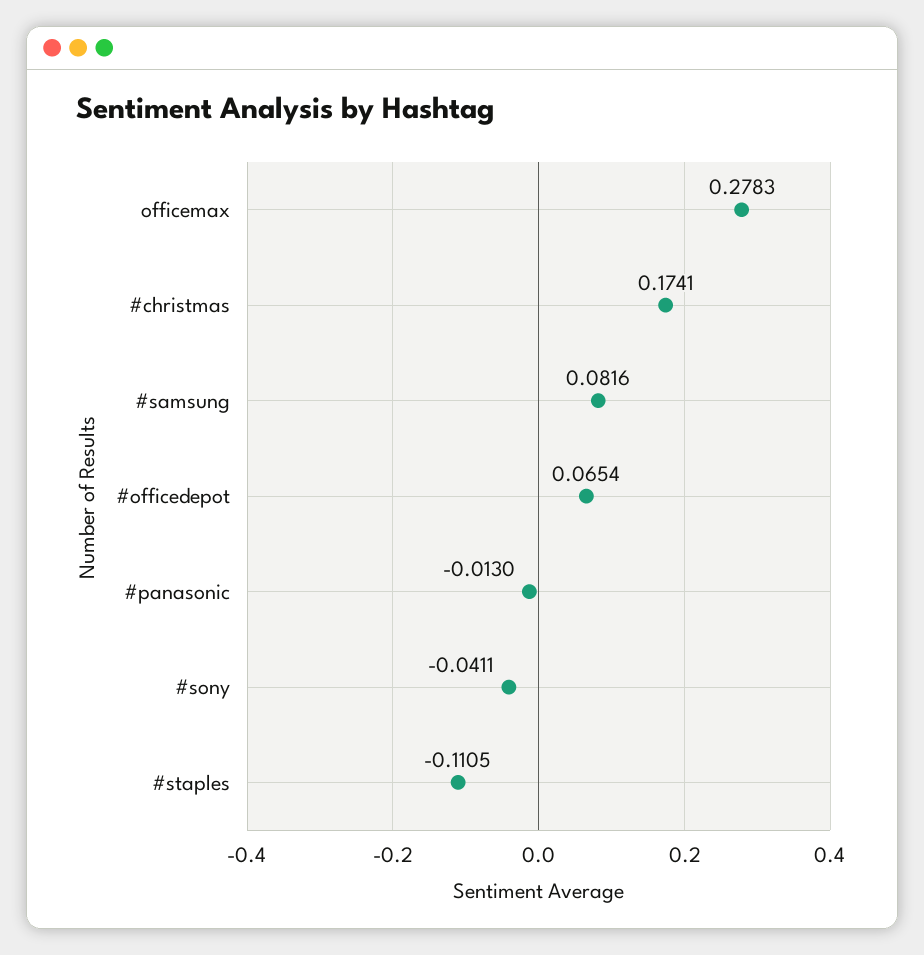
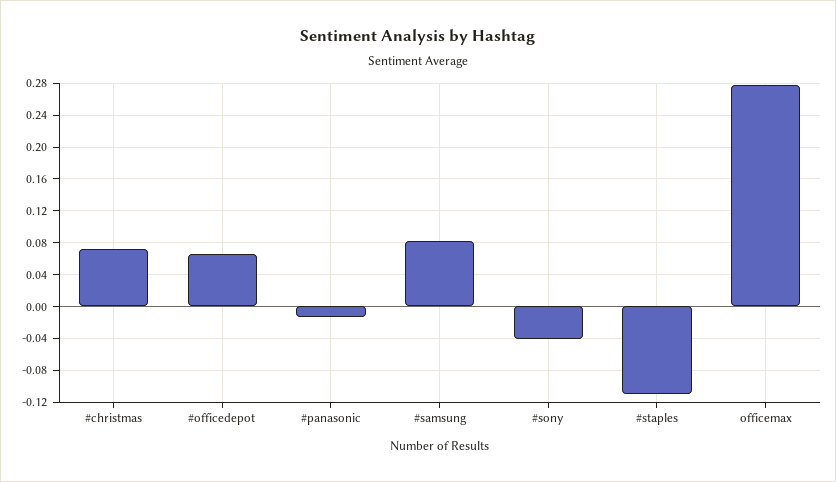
  {
    "officemax": 0.2783,
-   "#christmas": 0.1741,
+   "#christmas": 0.07,
    "#samsung": 0.0816,
    "#officedepot": 0.0654,
    "#panasonic": -0.013,
    "#sony": -0.0411,
    "#staples": -0.1105
  }

